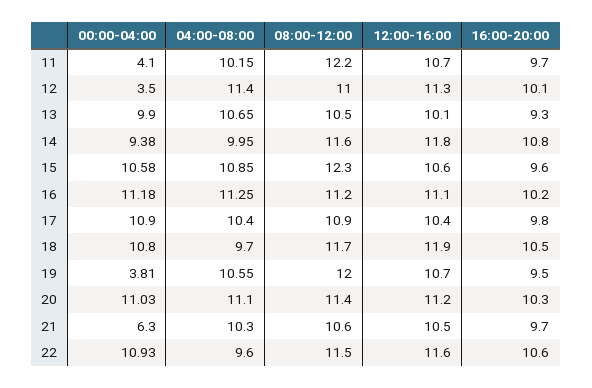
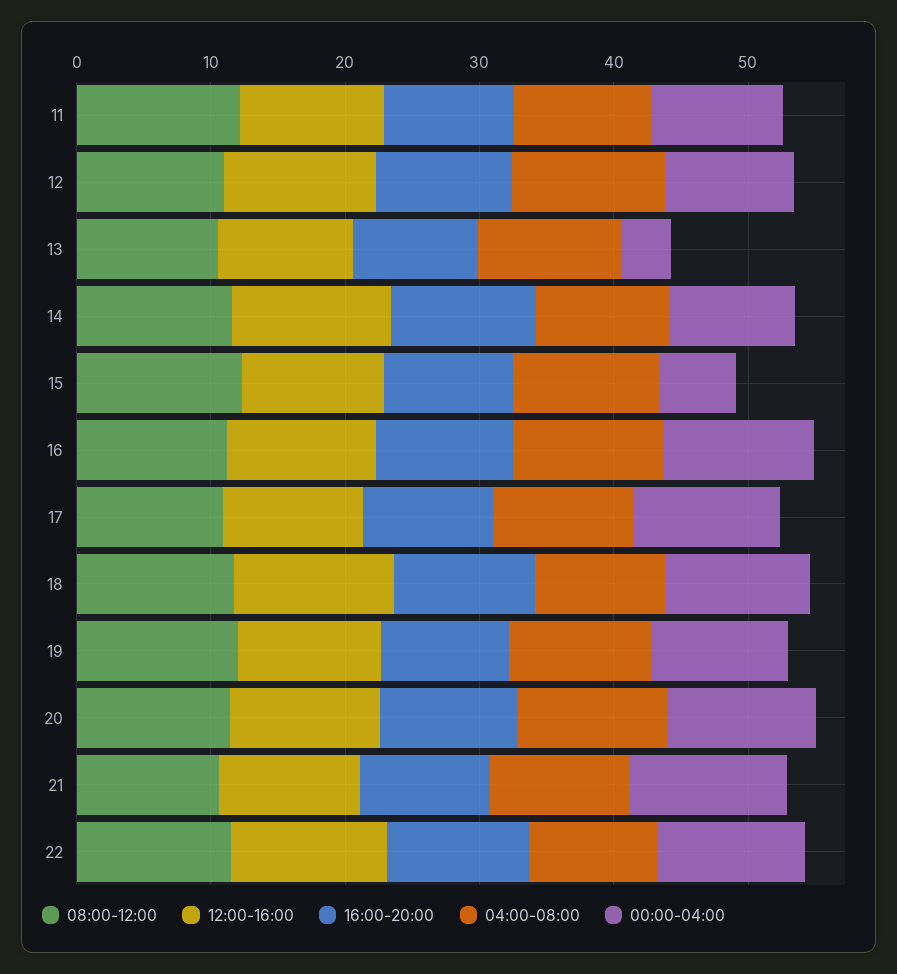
  {
    "00:00-04:00": {
-     "11": 4.1,
+     "11": 10,
-     "12": 3.5,
+     "12": 10,
-     "13": 9.9,
+     "13": 4,
      "14": 9.38,
-     "15": 10.58,
+     "15": 6,
      "16": 11.18,
      "17": 10.9,
      "18": 10.8,
-     "19": 3.81,
+     "19": 10,
      "20": 11.03,
-     "21": 6.3,
+     "21": 12,
      "22": 10.93
    },
    "04:00-08:00": {
      "11": 10.15,
      "12": 11.4,
      "13": 10.65,
      "14": 9.95,
      "15": 10.85,
      "16": 11.25,
      "17": 10.4,
      "18": 9.7,
      "19": 10.55,
      "20": 11.1,
      "21": 10.3,
      "22": 9.6
    },
    "08:00-12:00": {
      "11": 12.2,
      "12": 11,
      "13": 10.5,
      "14": 11.6,
      "15": 12.3,
      "16": 11.2,
      "17": 10.9,
      "18": 11.7,
      "19": 12,
      "20": 11.4,
      "21": 10.6,
      "22": 11.5
    },
    "12:00-16:00": {
      "11": 10.7,
      "12": 11.3,
      "13": 10.1,
      "14": 11.8,
      "15": 10.6,
      "16": 11.1,
      "17": 10.4,
      "18": 11.9,
      "19": 10.7,
      "20": 11.2,
      "21": 10.5,
      "22": 11.6
    },
    "16:00-20:00": {
      "11": 9.7,
      "12": 10.1,
      "13": 9.3,
      "14": 10.8,
      "15": 9.6,
      "16": 10.2,
      "17": 9.8,
      "18": 10.5,
      "19": 9.5,
      "20": 10.3,
      "21": 9.7,
      "22": 10.6
    }
  }

